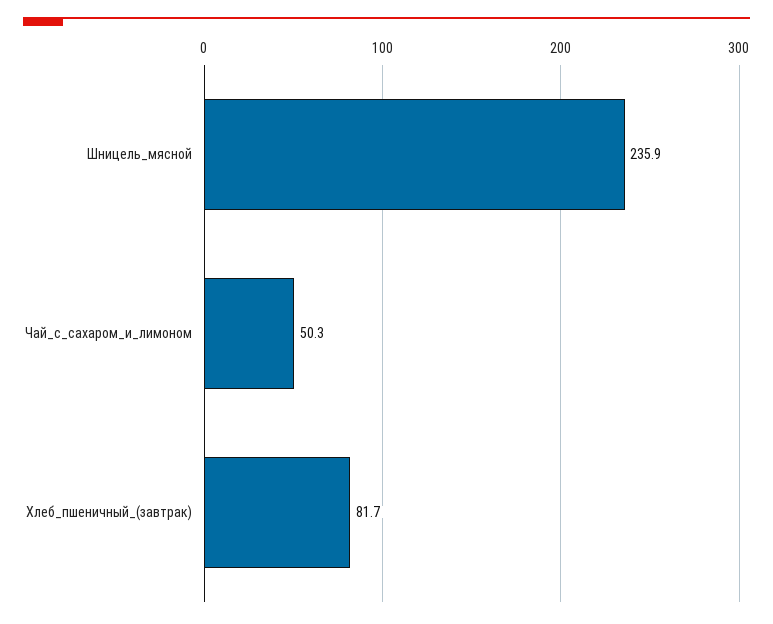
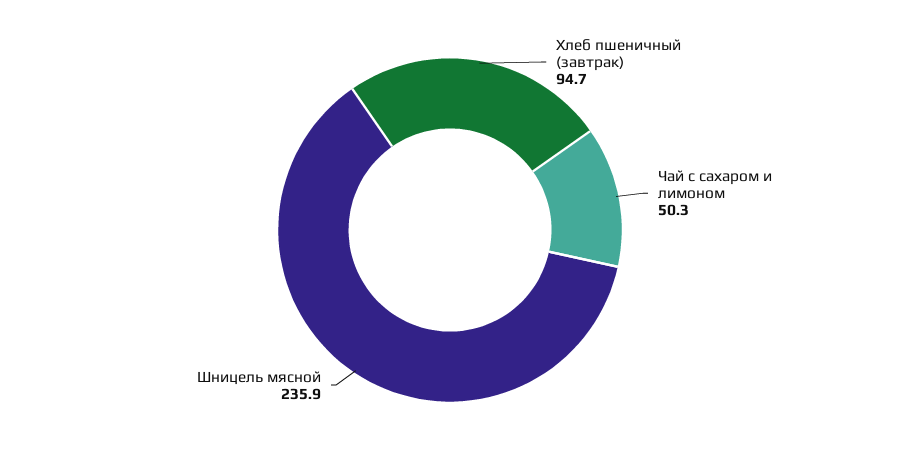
  {
    "Шницель_мясной": 235.9,
    "Чай_с_сахаром_и_лимоном": 50.3,
-   "Хлеб_пшеничный_(завтрак)": 81.7
+   "Хлеб_пшеничный_(завтрак)": 94.7
  }

